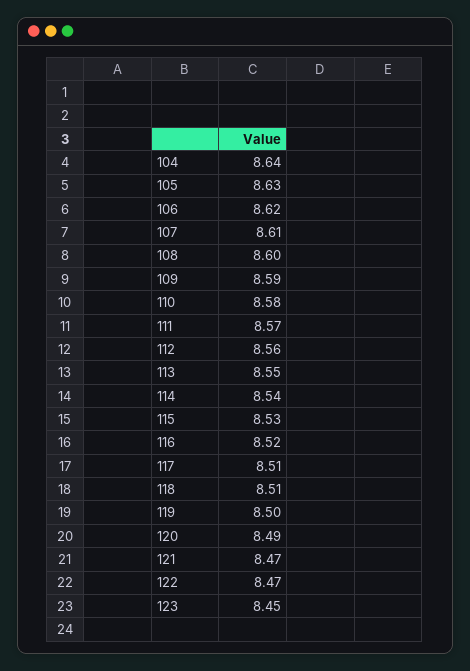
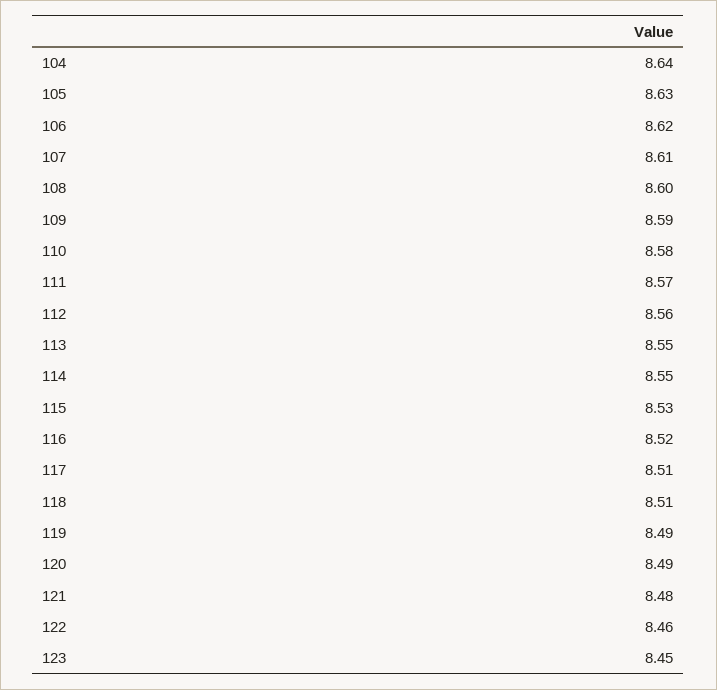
  {
    "104": 8.64,
    "105": 8.63,
    "106": 8.62,
    "107": 8.61,
    "108": 8.6,
    "109": 8.59,
    "110": 8.58,
    "111": 8.57,
    "112": 8.56,
    "113": 8.55,
-   "114": 8.54,
+   "114": 8.55,
    "115": 8.53,
    "116": 8.52,
    "117": 8.51,
    "118": 8.51,
-   "119": 8.5,
+   "119": 8.49,
    "120": 8.49,
-   "121": 8.47,
+   "121": 8.48,
-   "122": 8.47,
+   "122": 8.46,
    "123": 8.45
  }

